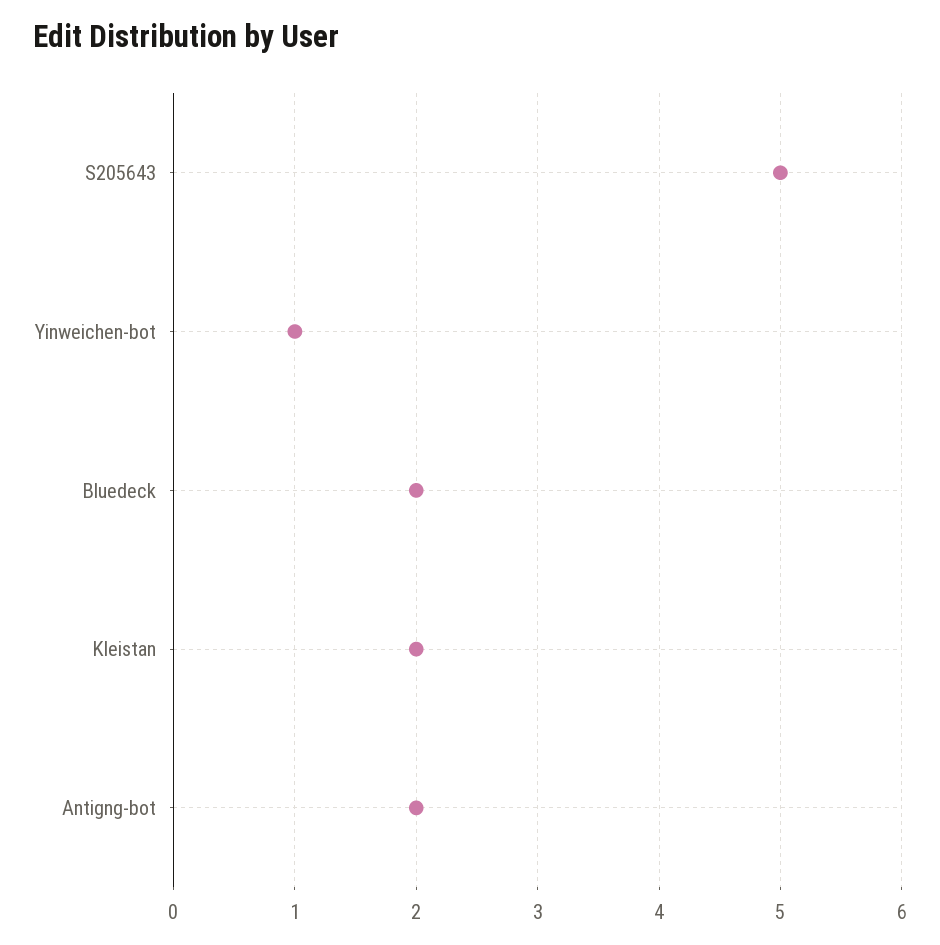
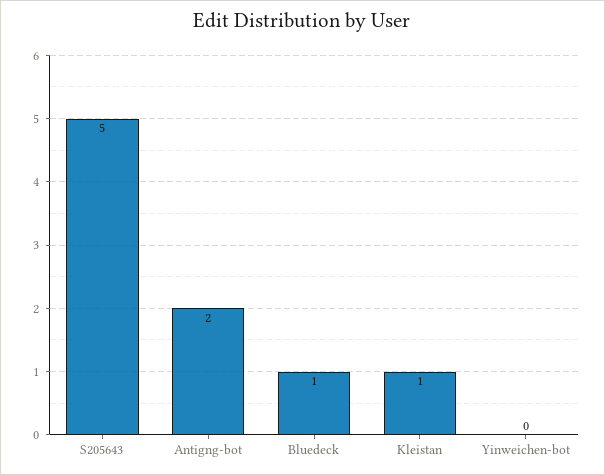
  {
    "S205643": 5,
-   "Yinweichen-bot": 1,
+   "Yinweichen-bot": 0,
-   "Bluedeck": 2,
+   "Bluedeck": 1,
-   "Kleistan": 2,
+   "Kleistan": 1,
    "Antigng-bot": 2
  }

